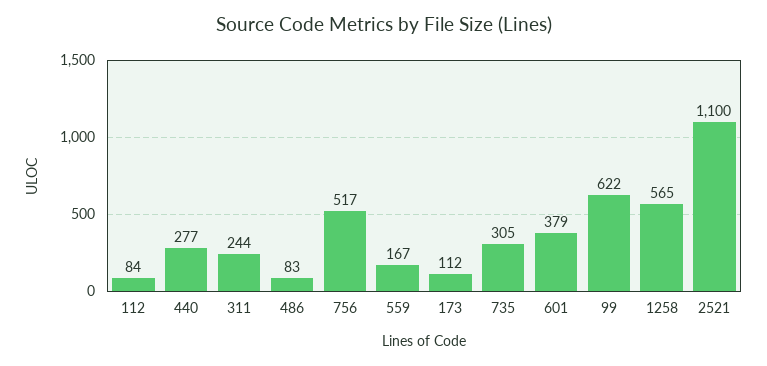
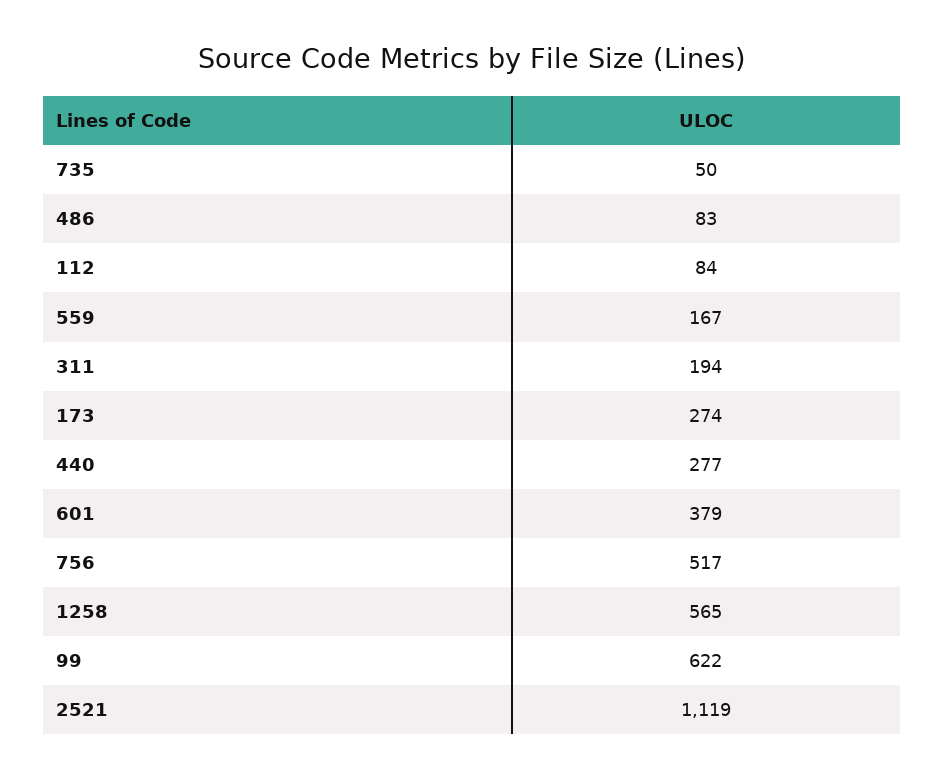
  {
    "112": 84,
    "440": 277,
-   "311": 244,
+   "311": 194,
    "486": 83,
    "756": 517,
    "559": 167,
-   "173": 112,
+   "173": 274,
-   "735": 305,
+   "735": 50,
    "601": 379,
    "99": 622,
    "1258": 565,
-   "2521": 1100
+   "2521": 1119
  }

